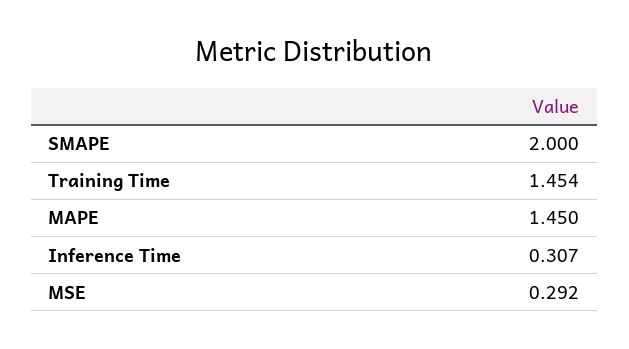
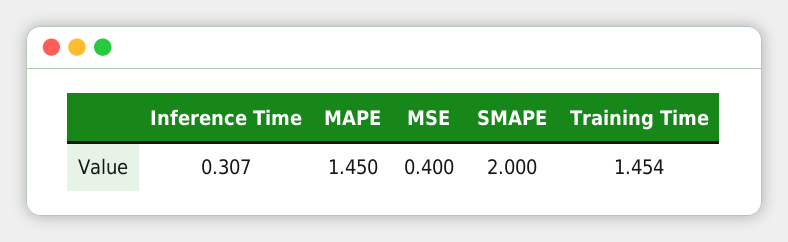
  {
    "SMAPE": 2,
    "Training Time": 1.454,
    "MAPE": 1.45,
    "Inference Time": 0.307,
-   "MSE": 0.292
+   "MSE": 0.4
  }

